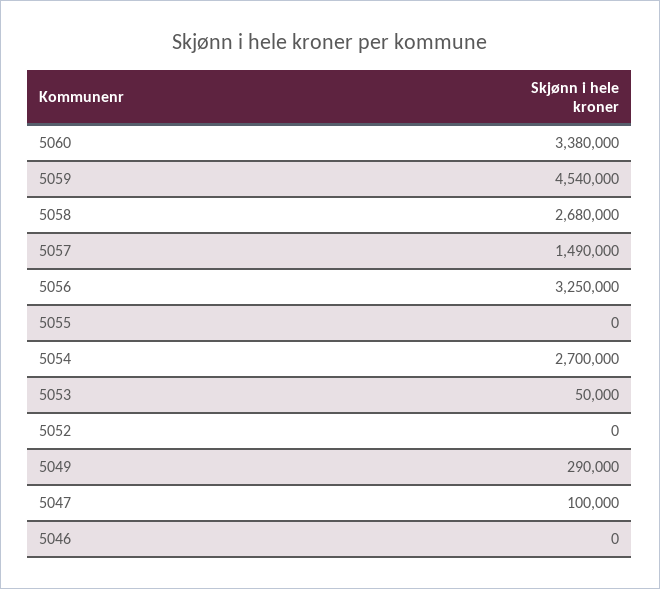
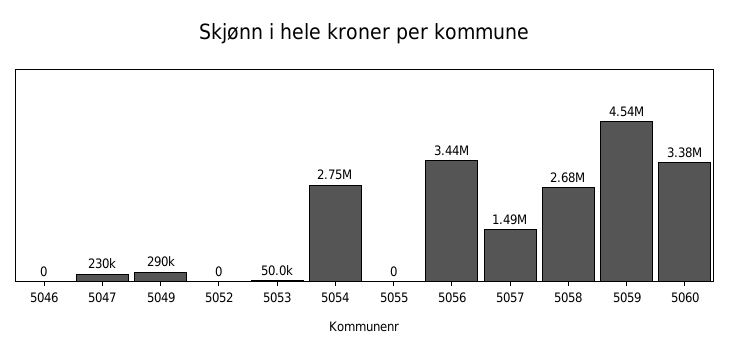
  {
    "5060": 3380000,
    "5059": 4540000,
    "5058": 2680000,
    "5057": 1490000,
-   "5056": 3250000,
+   "5056": 3440000,
    "5055": 0,
-   "5054": 2700000,
+   "5054": 2750000,
    "5053": 50000,
    "5052": 0,
    "5049": 290000,
-   "5047": 100000,
+   "5047": 230000,
    "5046": 0
  }

